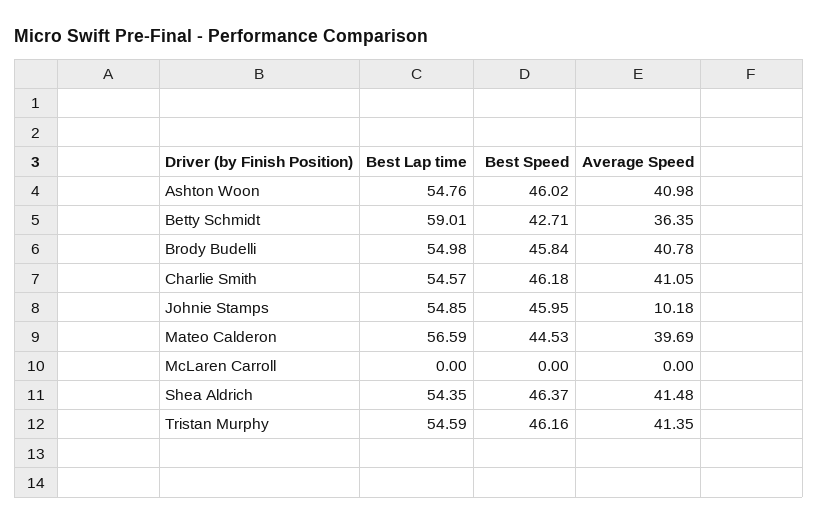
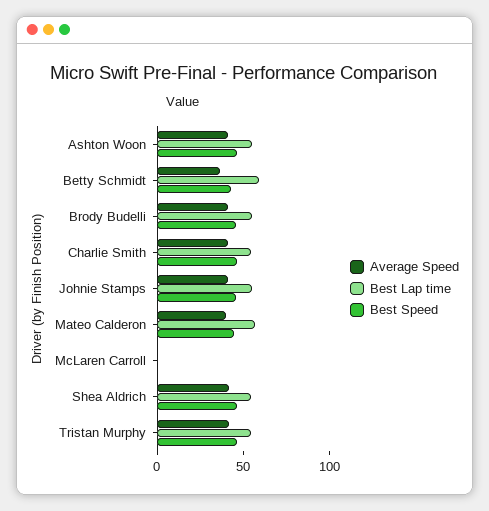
  {
    "Best Lap time": {
      "Ashton Woon": 54.76,
      "Betty Schmidt": 59.01,
      "Brody Budelli": 54.98,
      "Charlie Smith": 54.57,
      "Johnie Stamps": 54.85,
      "Mateo Calderon": 56.59,
      "McLaren Carroll": 0,
      "Shea Aldrich": 54.35,
      "Tristan Murphy": 54.59
    },
    "Best Speed": {
      "Ashton Woon": 46.02,
      "Betty Schmidt": 42.71,
      "Brody Budelli": 45.84,
      "Charlie Smith": 46.18,
      "Johnie Stamps": 45.95,
      "Mateo Calderon": 44.53,
      "McLaren Carroll": 0,
      "Shea Aldrich": 46.37,
      "Tristan Murphy": 46.16
    },
    "Average Speed": {
      "Ashton Woon": 40.98,
      "Betty Schmidt": 36.35,
      "Brody Budelli": 40.78,
      "Charlie Smith": 41.05,
-     "Johnie Stamps": 10.18,
+     "Johnie Stamps": 40,
      "Mateo Calderon": 39.69,
      "McLaren Carroll": 0,
      "Shea Aldrich": 41.48,
      "Tristan Murphy": 41.35
    }
  }

